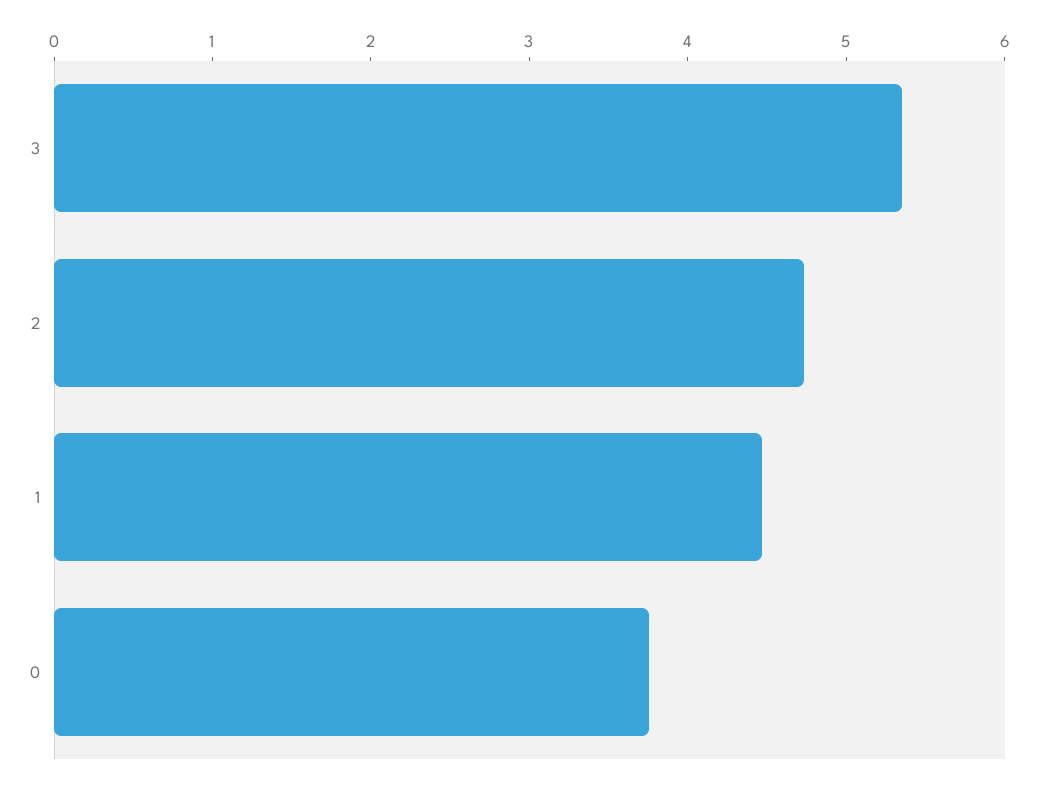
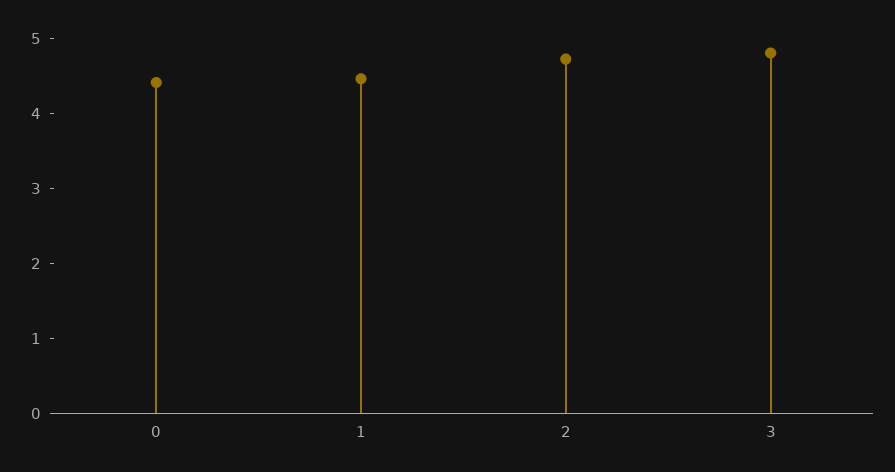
  {
-   "3": 5.4,
+   "3": 4.8,
    "2": 4.8,
    "1": 4.4,
-   "0": 3.8
+   "0": 4.4
  }

